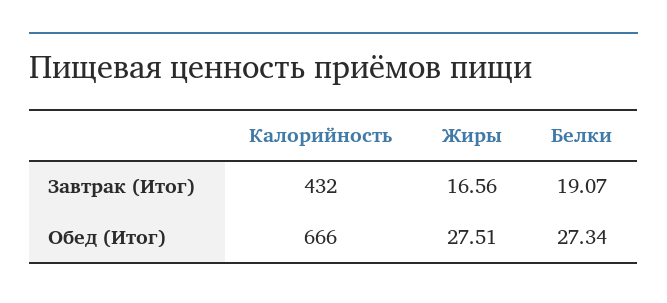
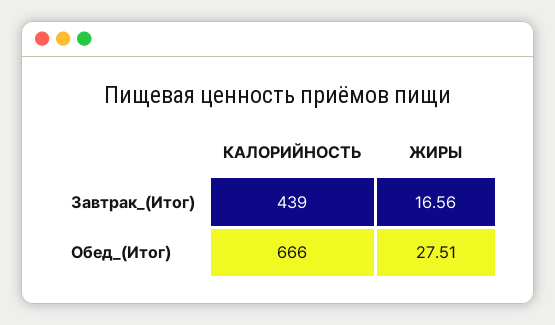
  {
    "Калорийность": {
-     "Завтрак (Итог)": 432,
+     "Завтрак (Итог)": 439,
      "Обед (Итог)": 666
    },
    "Жиры": {
      "Завтрак (Итог)": 16.56,
      "Обед (Итог)": 27.51
-   },
+   }
-   "Белки": {
-     "Завтрак (Итог)": 19.07,
-     "Обед (Итог)": 27.34
-   }
  }

